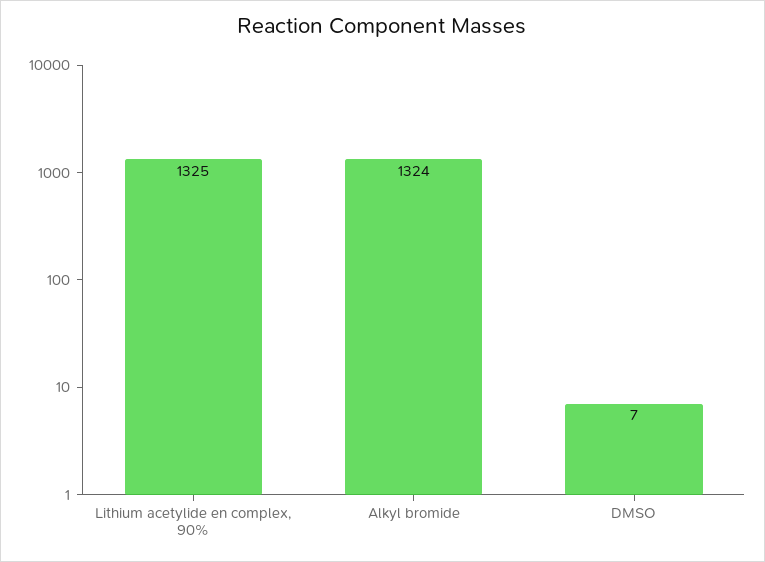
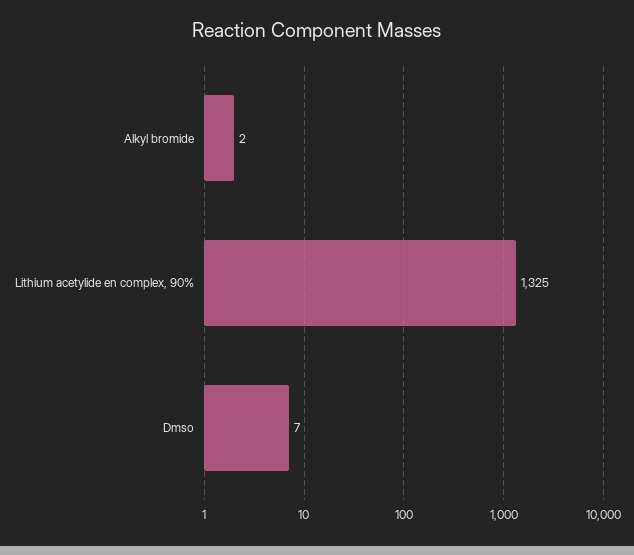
  {
    "Lithium acetylide en complex, 90%": 1325,
-   "Alkyl bromide": 1324,
+   "Alkyl bromide": 2,
    "DMSO": 7
  }

